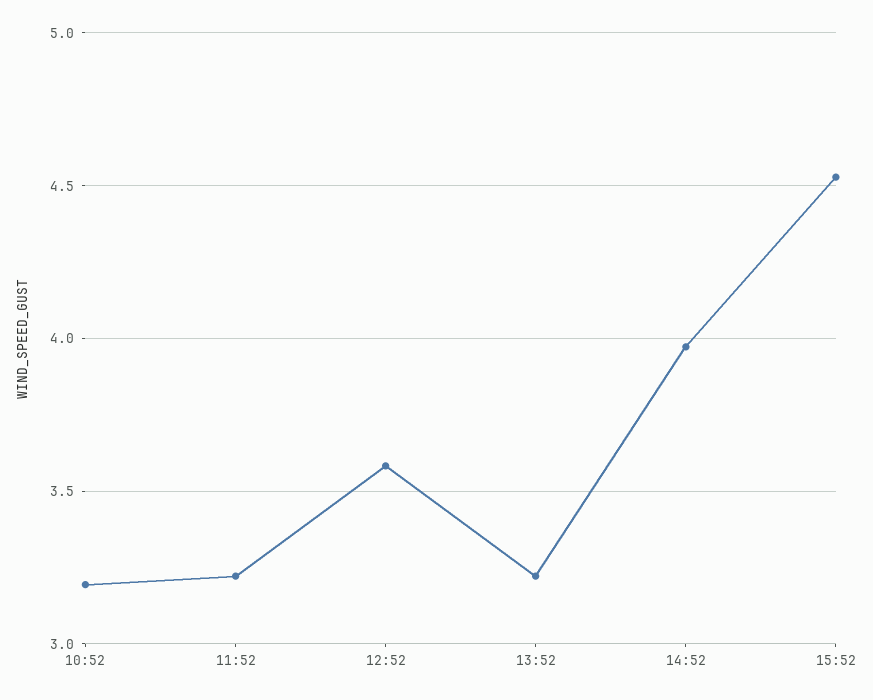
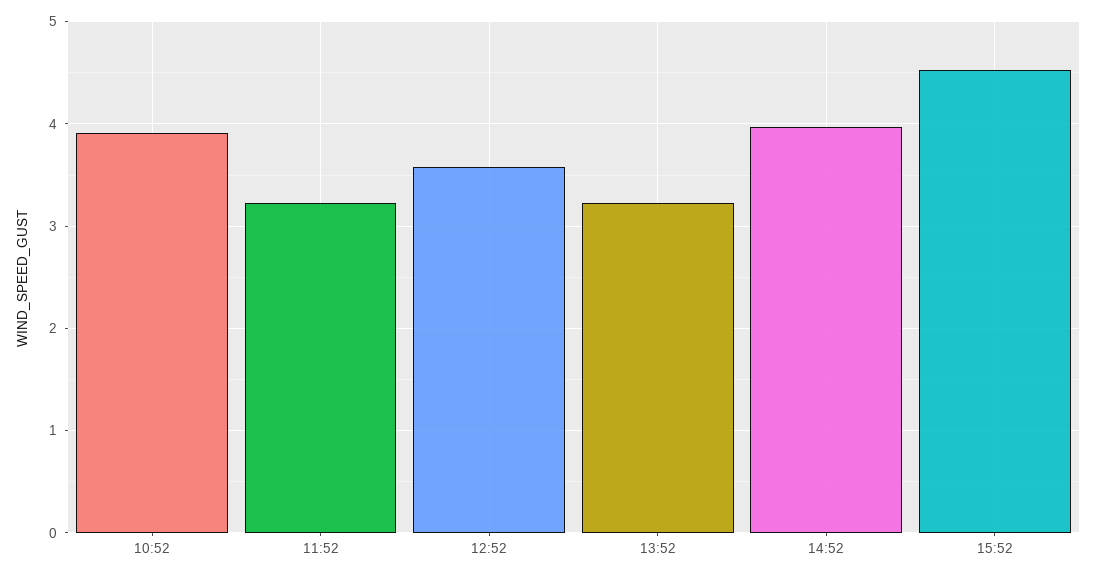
  {
-   "10:52": 3.2,
+   "10:52": 3.9,
    "11:52": 3.2,
    "12:52": 3.6,
    "13:52": 3.2,
    "14:52": 3.95,
    "15:52": 4.55
  }

